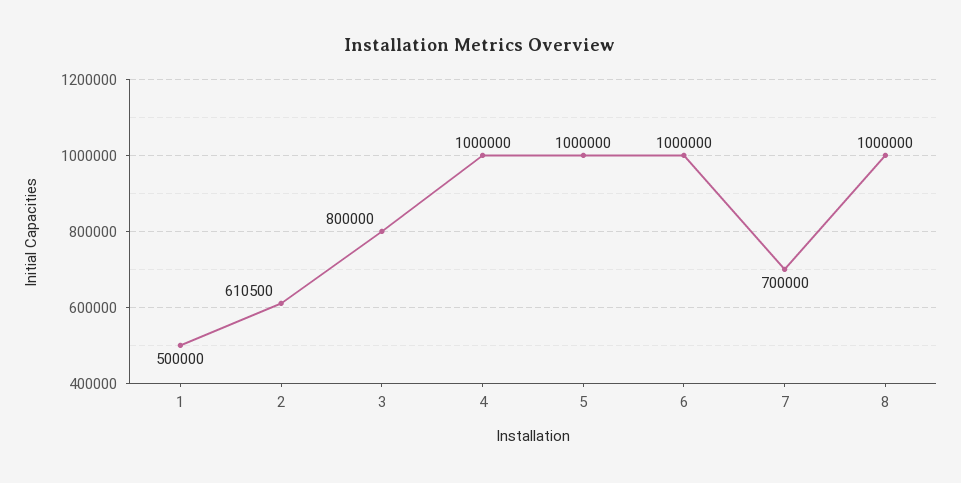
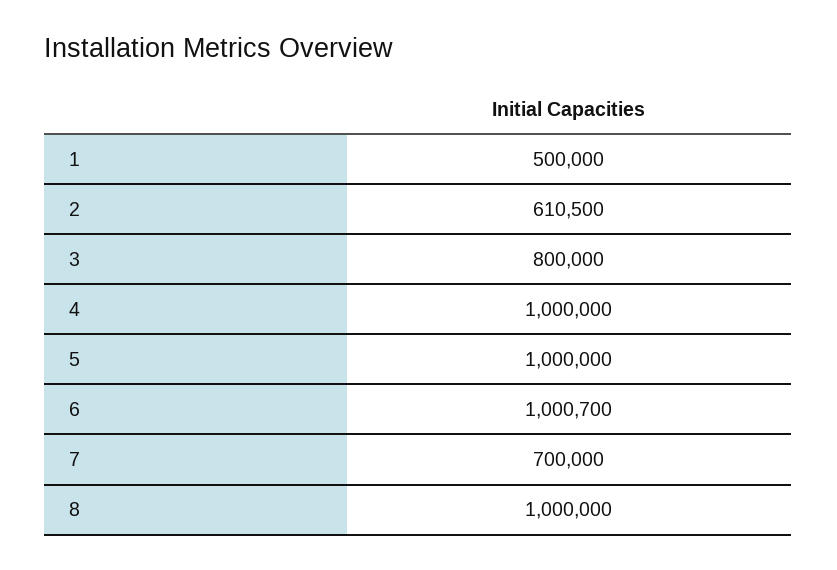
  {
    "1": 500000,
    "2": 610500,
    "3": 800000,
    "4": 1000000,
    "5": 1000000,
-   "6": 1000000,
+   "6": 1000700,
    "7": 700000,
    "8": 1000000
  }

